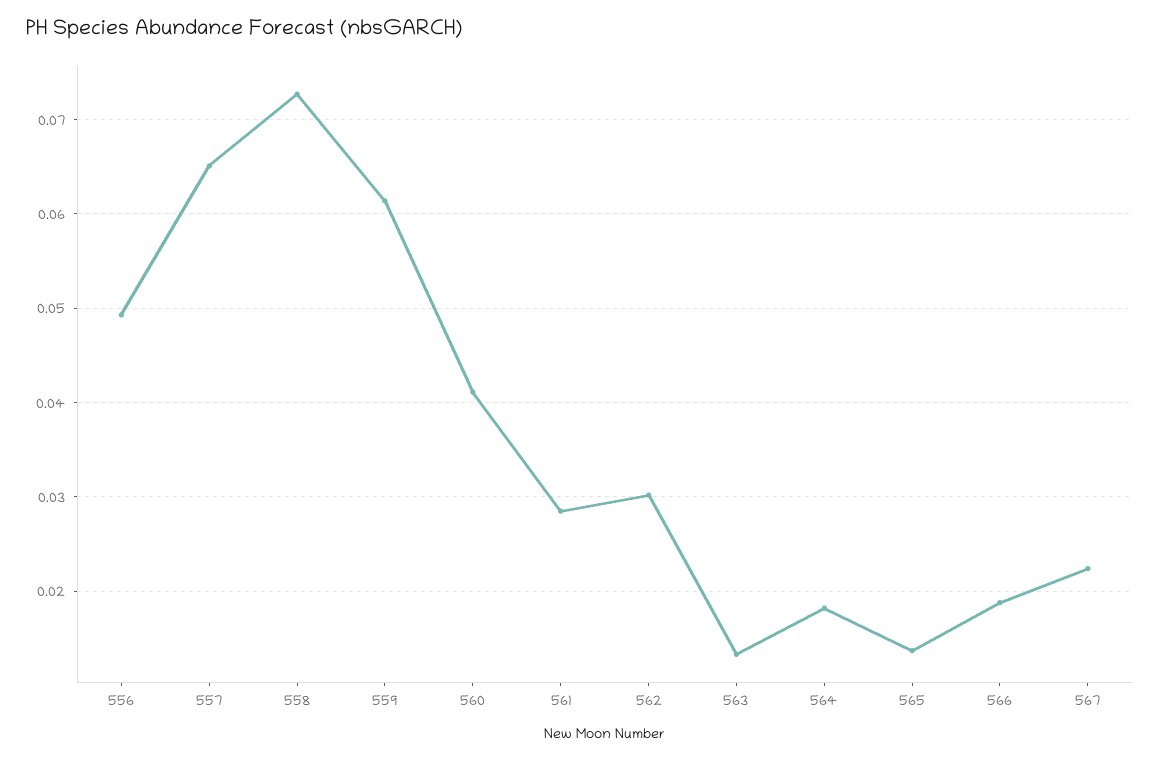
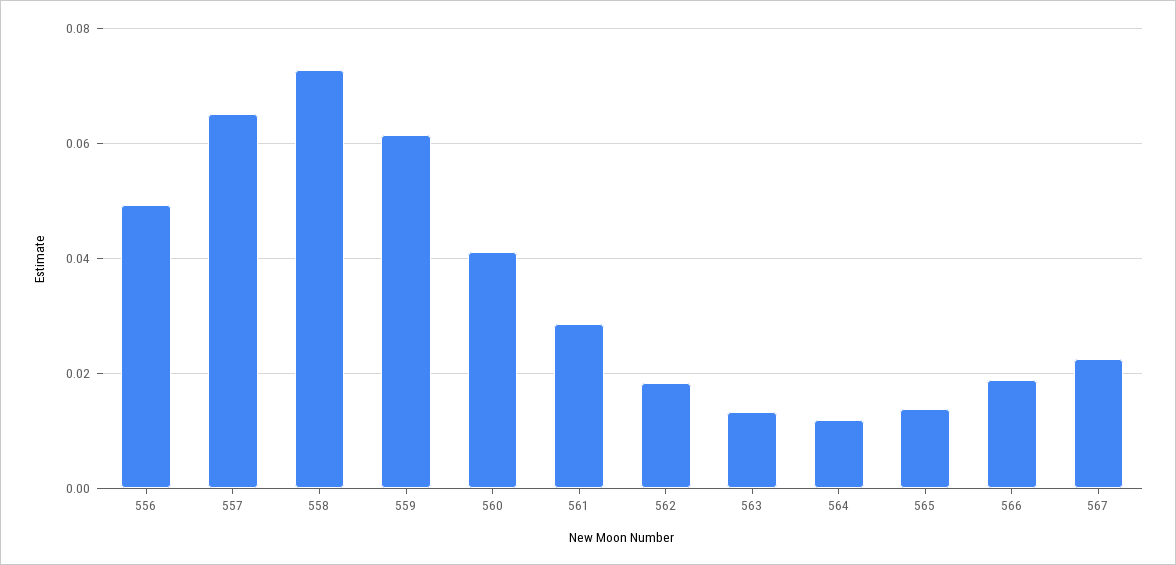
  {
    "556": 0.049,
    "557": 0.065,
    "558": 0.073,
    "559": 0.061,
    "560": 0.041,
    "561": 0.029,
-   "562": 0.03,
+   "562": 0.018,
    "563": 0.013,
-   "564": 0.018,
+   "564": 0.012,
    "565": 0.014,
    "566": 0.019,
    "567": 0.022
  }

